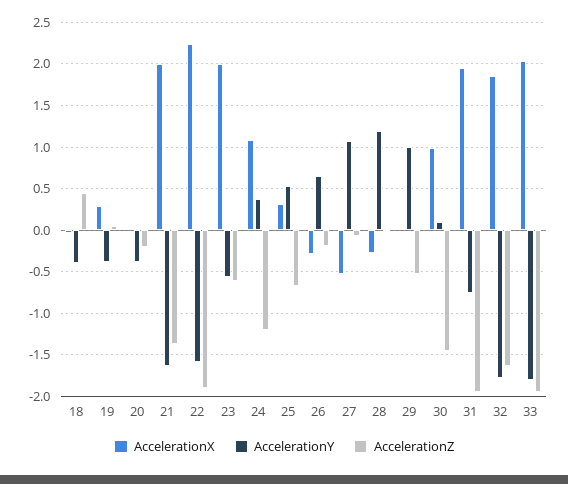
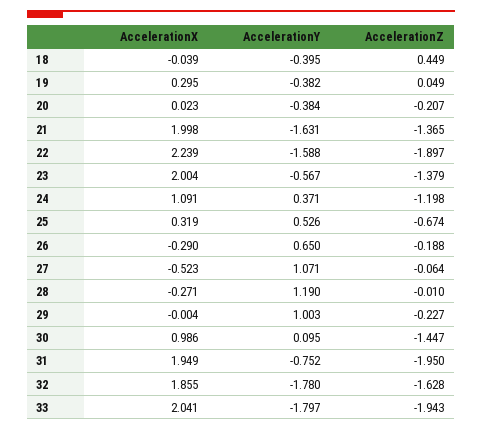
  {
    "AccelerationX": {
      "18": -0.039,
      "19": 0.295,
      "20": 0.023,
      "21": 1.998,
      "22": 2.239,
      "23": 2.004,
      "24": 1.091,
      "25": 0.319,
      "26": -0.29,
      "27": -0.523,
      "28": -0.271,
      "29": -0.004,
      "30": 0.986,
      "31": 1.949,
      "32": 1.855,
      "33": 2.041
    },
    "AccelerationY": {
      "18": -0.395,
      "19": -0.382,
      "20": -0.384,
      "21": -1.631,
      "22": -1.588,
      "23": -0.567,
      "24": 0.371,
      "25": 0.526,
      "26": 0.65,
      "27": 1.071,
      "28": 1.19,
      "29": 1.003,
      "30": 0.095,
      "31": -0.752,
      "32": -1.78,
      "33": -1.797
    },
    "AccelerationZ": {
      "18": 0.449,
      "19": 0.049,
      "20": -0.207,
      "21": -1.365,
      "22": -1.897,
-     "23": -0.6,
+     "23": -1.379,
      "24": -1.198,
      "25": -0.674,
      "26": -0.188,
      "27": -0.064,
      "28": -0.01,
-     "29": -0.5,
+     "29": -0.227,
      "30": -1.447,
      "31": -1.95,
      "32": -1.628,
      "33": -1.943
    }
  }

